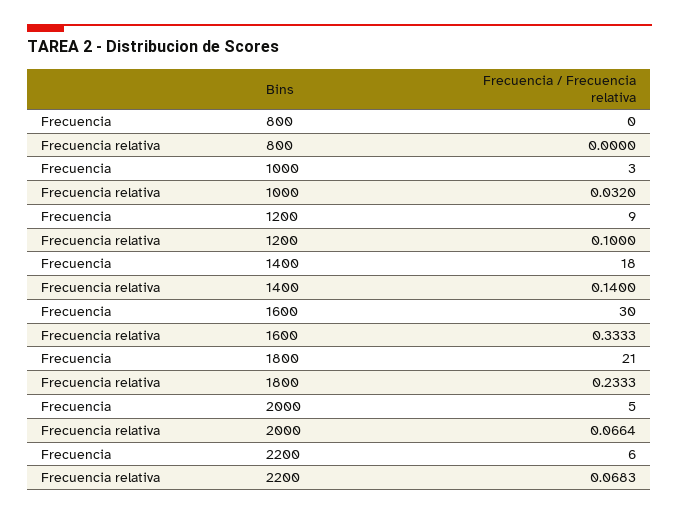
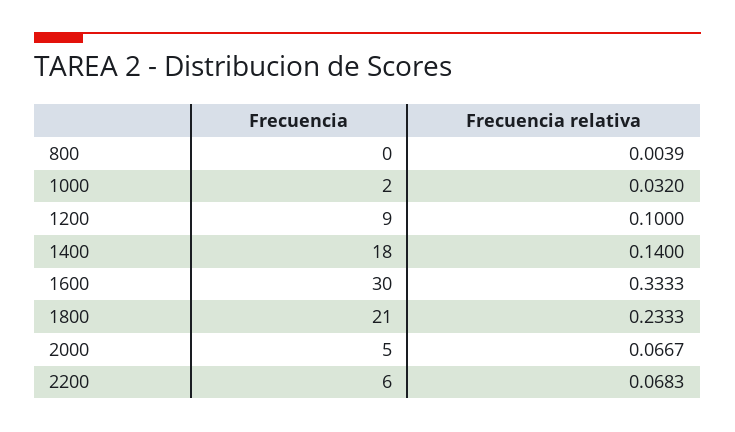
  {
    "Frecuencia": {
      "800": 0,
-     "1000": 3,
+     "1000": 2,
      "1200": 9,
      "1400": 18,
      "1600": 30,
      "1800": 21,
      "2000": 5,
      "2200": 6
    },
    "Frecuencia relativa": {
-     "800": 0,
+     "800": 0.0039,
      "1000": 0.032,
      "1200": 0.1,
      "1400": 0.14,
      "1600": 0.3333,
      "1800": 0.2333,
-     "2000": 0.0664,
+     "2000": 0.0667,
      "2200": 0.0683
    }
  }

